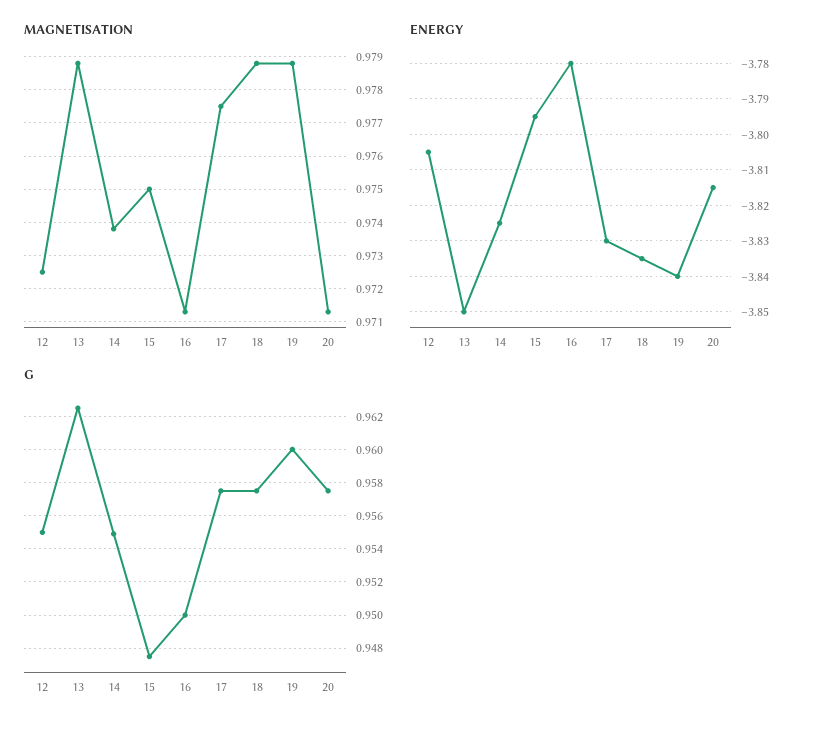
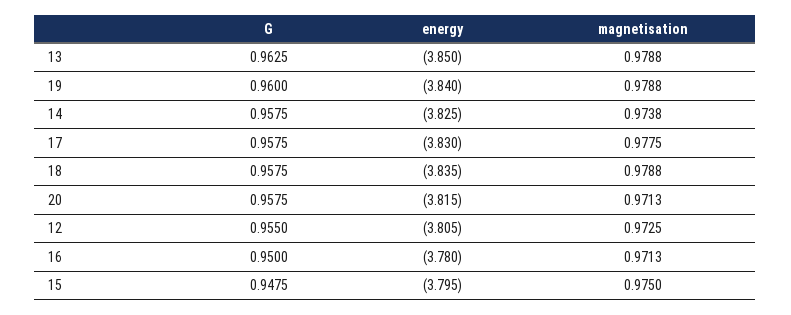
  {
    "MAGNETISATION": {
      "12": 0.9725,
      "13": 0.9788,
      "14": 0.9738,
      "15": 0.975,
      "16": 0.9713,
      "17": 0.9775,
      "18": 0.9788,
      "19": 0.9788,
      "20": 0.9713
    },
    "ENERGY": {
      "12": -3.805,
      "13": -3.85,
      "14": -3.825,
      "15": -3.795,
      "16": -3.78,
      "17": -3.83,
      "18": -3.835,
      "19": -3.84,
      "20": -3.815
    },
    "G": {
      "12": 0.955,
      "13": 0.9625,
-     "14": 0.955,
+     "14": 0.9575,
      "15": 0.9475,
      "16": 0.95,
      "17": 0.9575,
      "18": 0.9575,
      "19": 0.96,
      "20": 0.9575
    }
  }

